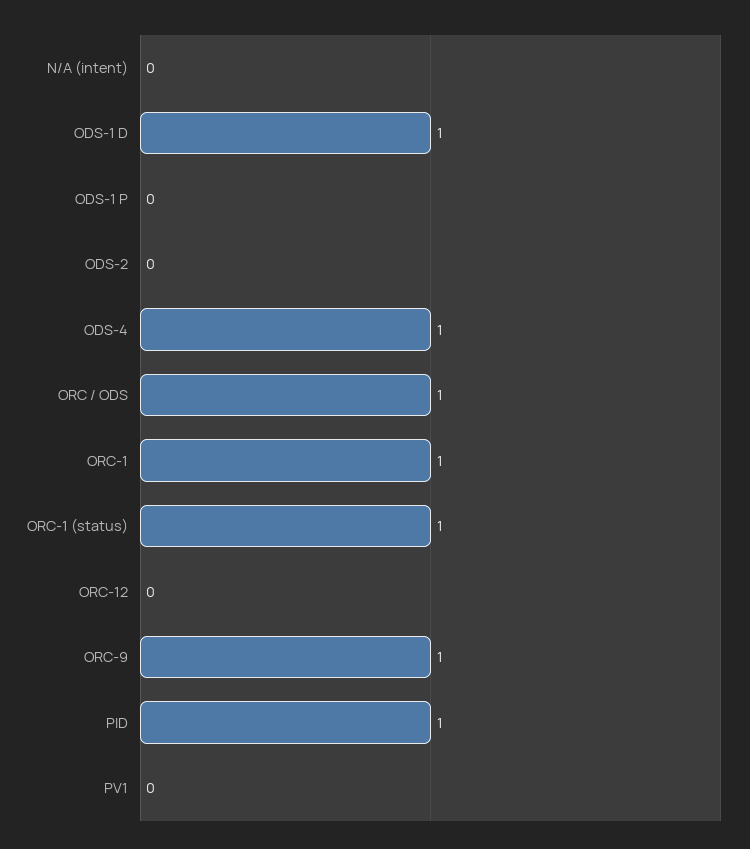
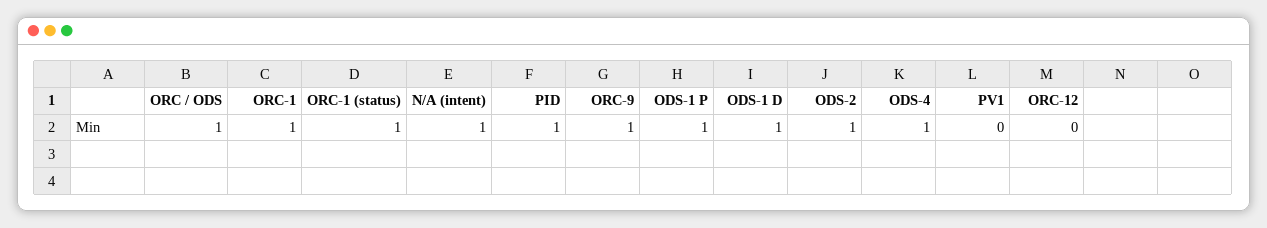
  {
-   "N/A (intent)": 0,
+   "N/A (intent)": 1,
    "ODS-1 D": 1,
-   "ODS-1 P": 0,
+   "ODS-1 P": 1,
-   "ODS-2": 0,
+   "ODS-2": 1,
    "ODS-4": 1,
    "ORC / ODS": 1,
    "ORC-1": 1,
    "ORC-1 (status)": 1,
    "ORC-12": 0,
    "ORC-9": 1,
    "PID": 1,
    "PV1": 0
  }

